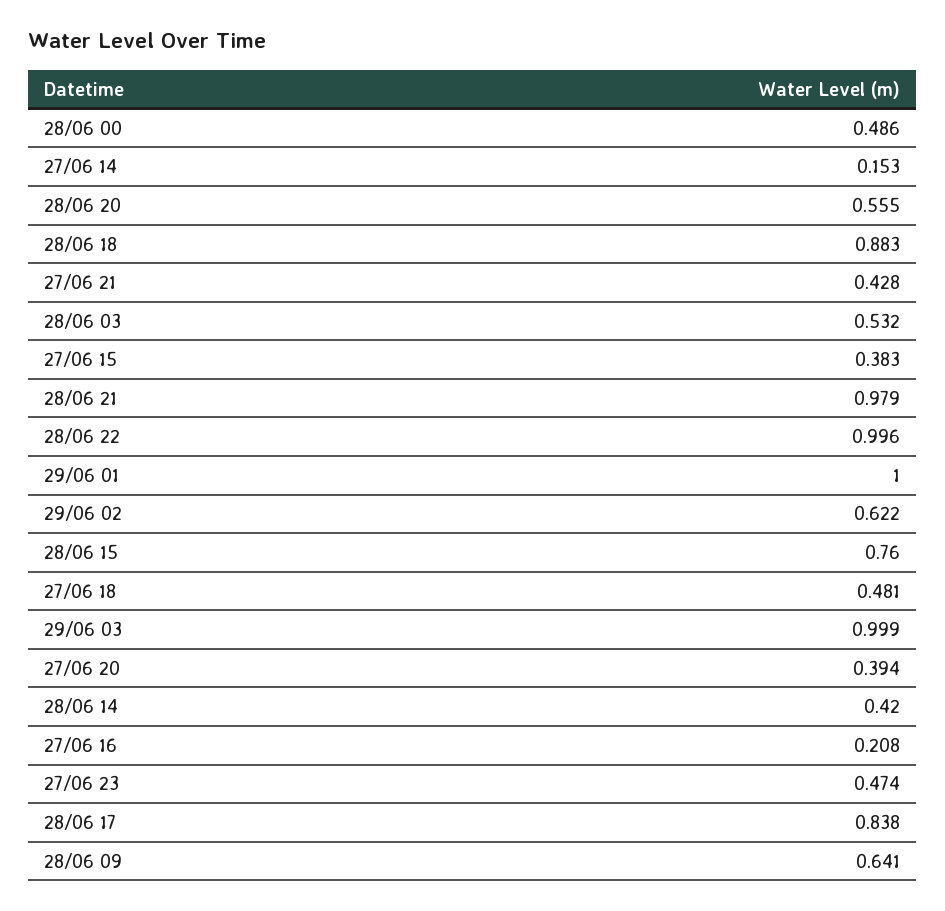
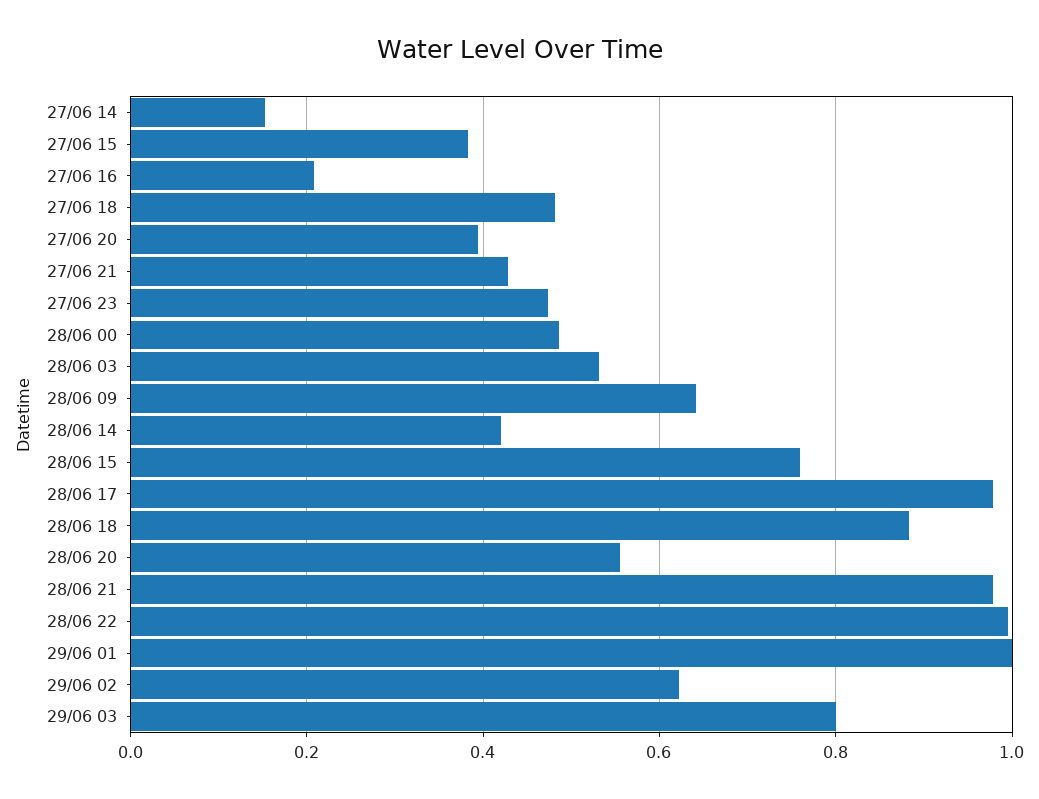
  {
    "28/06 00": 0.486,
    "27/06 14": 0.153,
    "28/06 20": 0.555,
    "28/06 18": 0.883,
    "27/06 21": 0.428,
    "28/06 03": 0.532,
    "27/06 15": 0.383,
    "28/06 21": 0.979,
    "28/06 22": 0.996,
    "29/06 01": 1,
    "29/06 02": 0.622,
    "28/06 15": 0.76,
    "27/06 18": 0.481,
-   "29/06 03": 0.999,
+   "29/06 03": 0.8,
    "27/06 20": 0.394,
    "28/06 14": 0.42,
    "27/06 16": 0.208,
    "27/06 23": 0.474,
-   "28/06 17": 0.838,
+   "28/06 17": 0.98,
    "28/06 09": 0.641
  }

